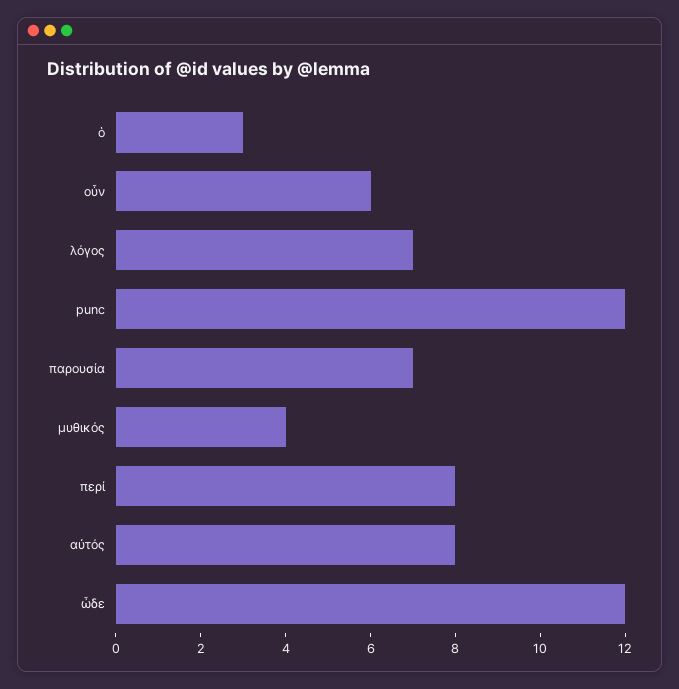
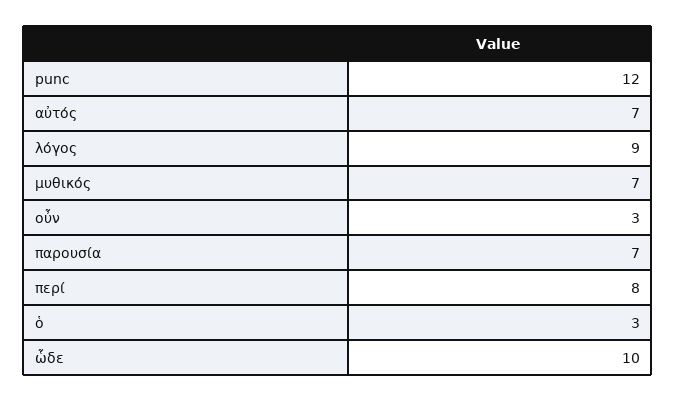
  {
    "ὁ": 3,
-   "οὖν": 6,
+   "οὖν": 3,
-   "λόγος": 7,
+   "λόγος": 9,
    "punc": 12,
    "παρουσία": 7,
-   "μυθικός": 4,
+   "μυθικός": 7,
    "περί": 8,
-   "αὐτός": 8,
+   "αὐτός": 7,
-   "ὧδε": 12
+   "ὧδε": 10
  }

